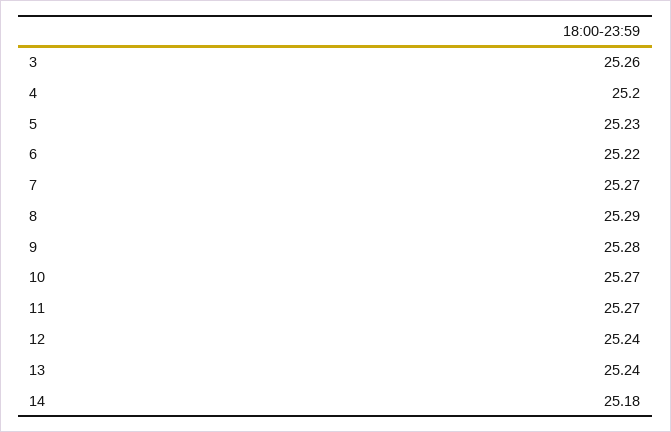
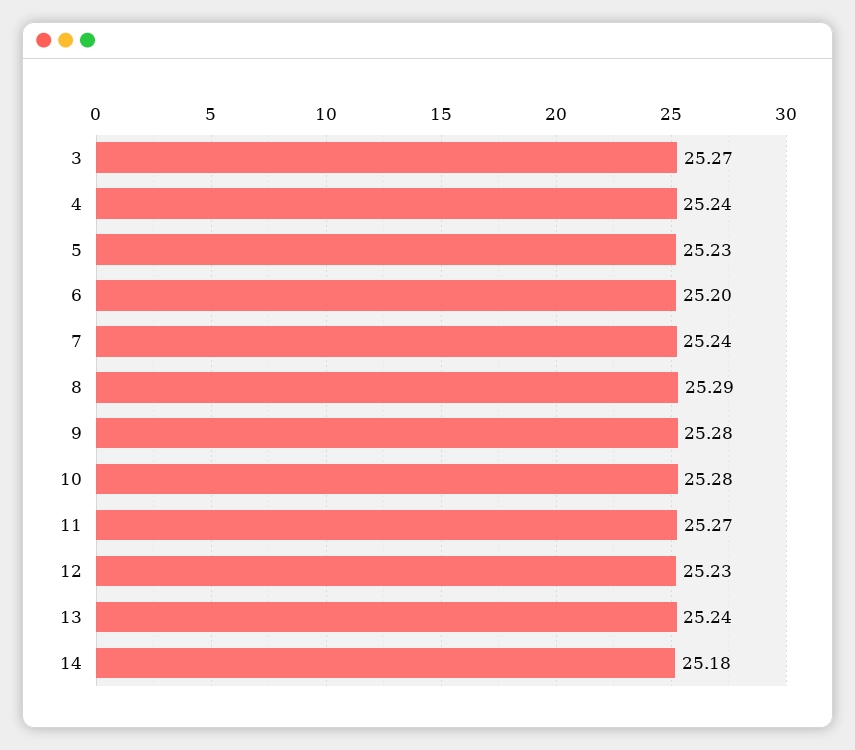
  {
-   "3": 25.26,
+   "3": 25.27,
-   "4": 25.2,
+   "4": 25.24,
    "5": 25.23,
-   "6": 25.22,
+   "6": 25.2,
-   "7": 25.27,
+   "7": 25.24,
    "8": 25.29,
    "9": 25.28,
-   "10": 25.27,
+   "10": 25.28,
    "11": 25.27,
-   "12": 25.24,
+   "12": 25.23,
    "13": 25.24,
    "14": 25.18
  }

